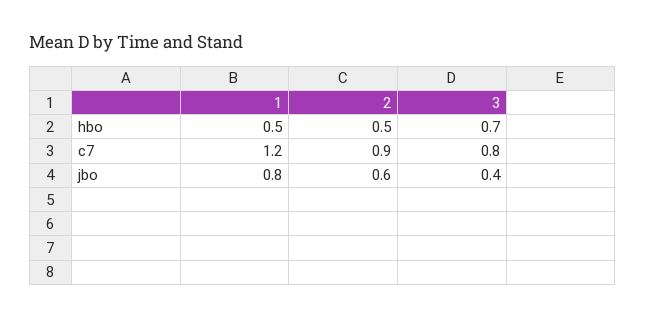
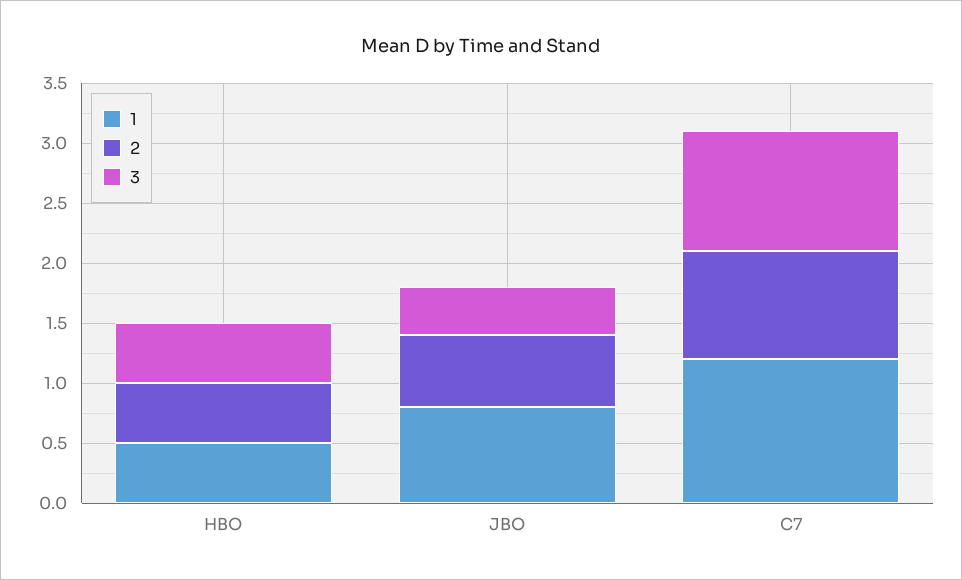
  {
    "1": {
      "hbo": 0.5,
      "c7": 1.2,
      "jbo": 0.8
    },
    "2": {
      "hbo": 0.5,
      "c7": 0.9,
      "jbo": 0.6
    },
    "3": {
-     "hbo": 0.7,
+     "hbo": 0.5,
-     "c7": 0.8,
+     "c7": 1,
      "jbo": 0.4
    }
  }

